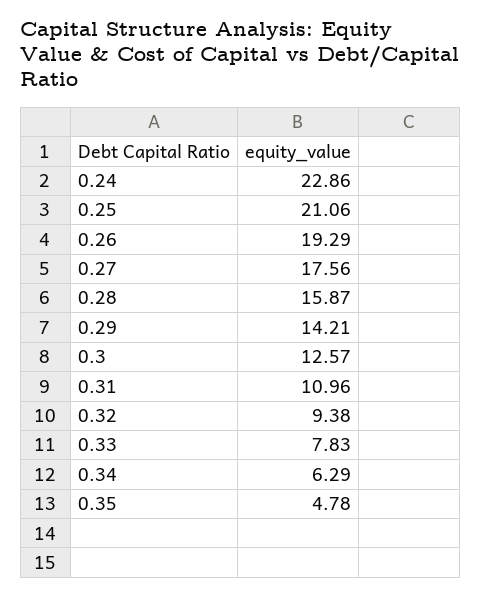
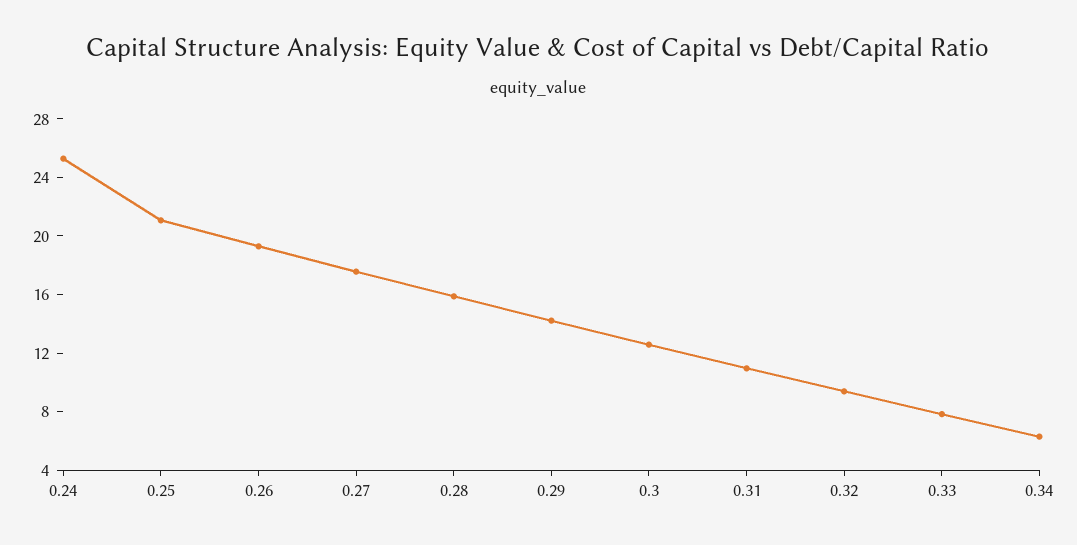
  {
-   "0.24": 22.86,
+   "0.24": 25,
    "0.25": 21.06,
    "0.26": 19.29,
    "0.27": 17.56,
    "0.28": 15.87,
    "0.29": 14.21,
    "0.3": 12.57,
    "0.31": 10.96,
    "0.32": 9.38,
    "0.33": 7.83,
-   "0.34": 6.29,
+   "0.34": 6.29
-   "0.35": 4.78
  }

